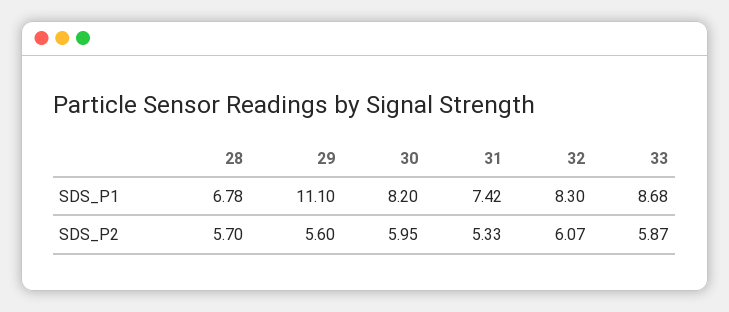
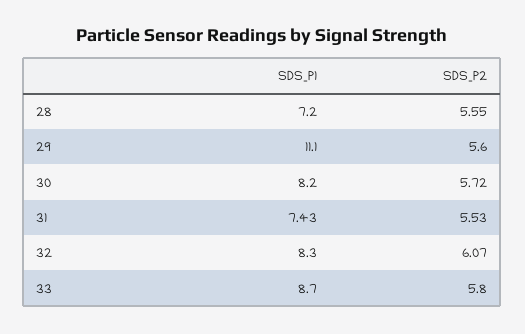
  {
    "28": {
-     "SDS_P1": 6.78,
+     "SDS_P1": 7.2,
-     "SDS_P2": 5.7
+     "SDS_P2": 5.55
    },
    "29": {
      "SDS_P1": 11.1,
      "SDS_P2": 5.6
    },
    "30": {
      "SDS_P1": 8.2,
-     "SDS_P2": 5.95
+     "SDS_P2": 5.72
    },
    "31": {
-     "SDS_P1": 7.42,
+     "SDS_P1": 7.43,
-     "SDS_P2": 5.33
+     "SDS_P2": 5.53
    },
    "32": {
      "SDS_P1": 8.3,
      "SDS_P2": 6.07
    },
    "33": {
-     "SDS_P1": 8.68,
+     "SDS_P1": 8.7,
-     "SDS_P2": 5.87
+     "SDS_P2": 5.8
    }
  }

